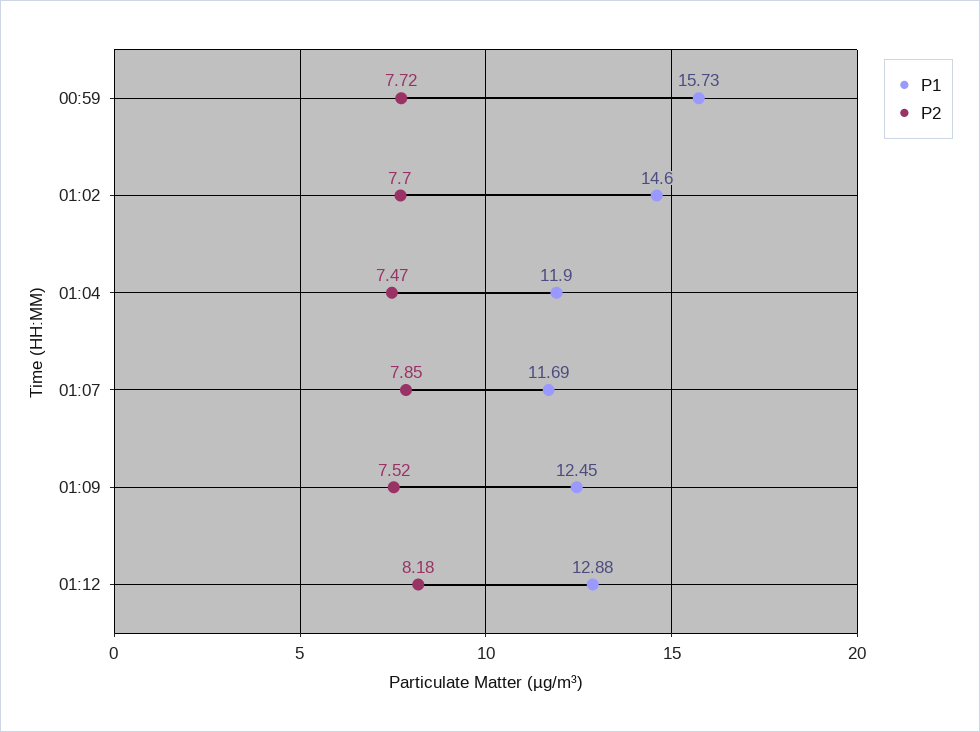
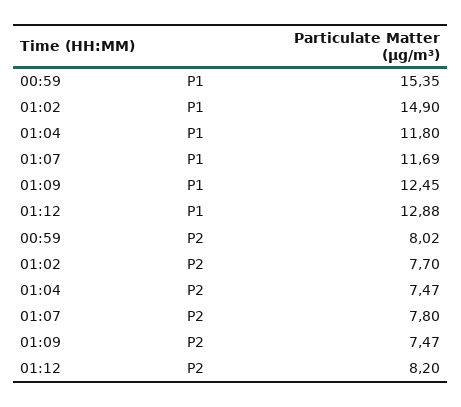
  {
    "P1": {
-     "00:59": 15.73,
+     "00:59": 15.35,
-     "01:02": 14.6,
+     "01:02": 14.9,
-     "01:04": 11.9,
+     "01:04": 11.8,
      "01:07": 11.69,
      "01:09": 12.45,
      "01:12": 12.88
    },
    "P2": {
-     "00:59": 7.72,
+     "00:59": 8.02,
      "01:02": 7.7,
      "01:04": 7.47,
-     "01:07": 7.85,
+     "01:07": 7.8,
-     "01:09": 7.52,
+     "01:09": 7.47,
-     "01:12": 8.18
+     "01:12": 8.2
    }
  }

